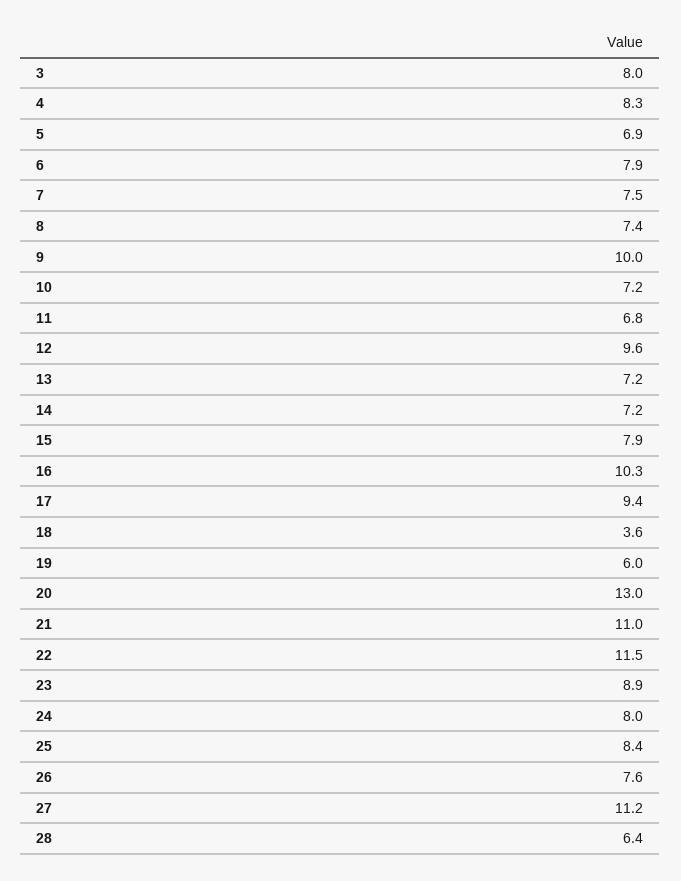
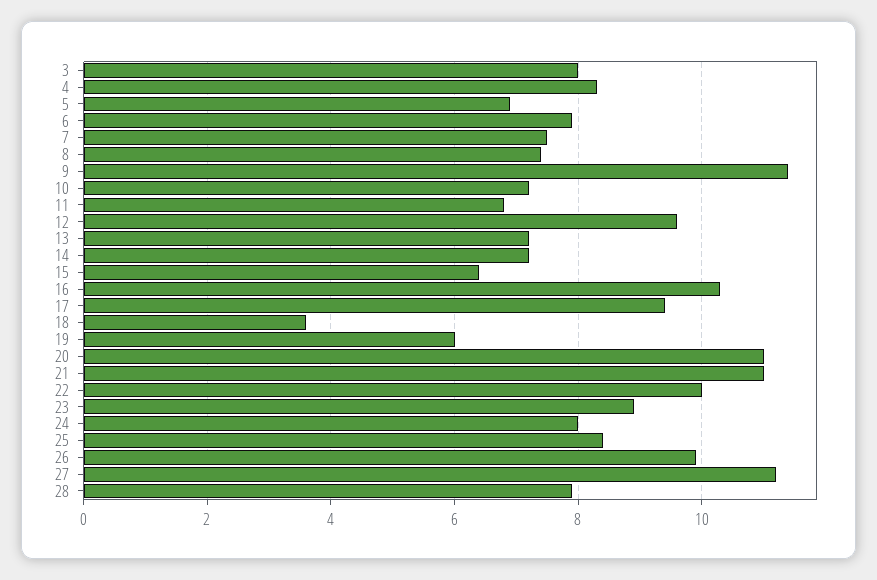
  {
    "3": 8,
    "4": 8.3,
    "5": 6.9,
    "6": 7.9,
    "7": 7.5,
    "8": 7.4,
-   "9": 10,
+   "9": 11.5,
    "10": 7.2,
    "11": 6.8,
    "12": 9.6,
    "13": 7.2,
    "14": 7.2,
-   "15": 7.9,
+   "15": 6.5,
    "16": 10.3,
    "17": 9.4,
    "18": 3.6,
    "19": 6,
-   "20": 13,
+   "20": 11,
    "21": 11,
-   "22": 11.5,
+   "22": 10,
    "23": 8.9,
    "24": 8,
    "25": 8.4,
-   "26": 7.6,
+   "26": 10,
    "27": 11.2,
-   "28": 6.4
+   "28": 8
  }

